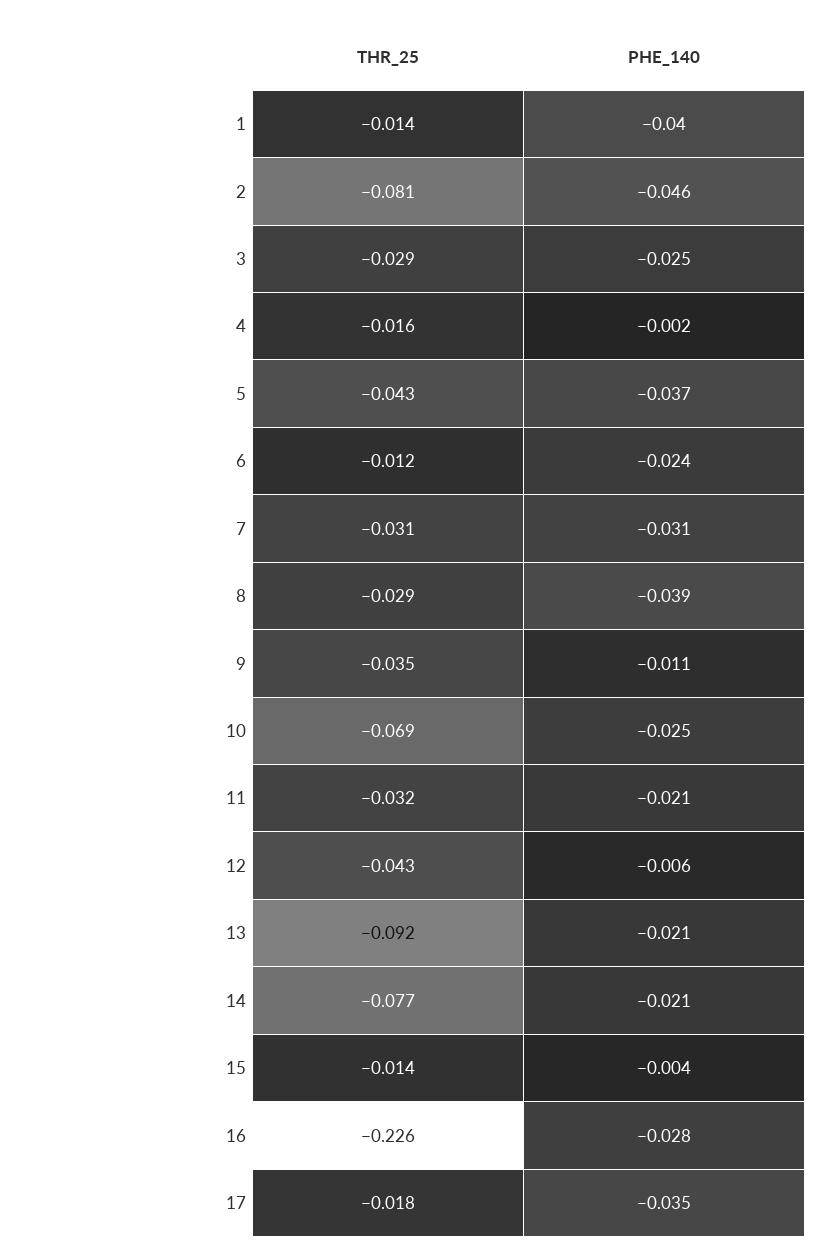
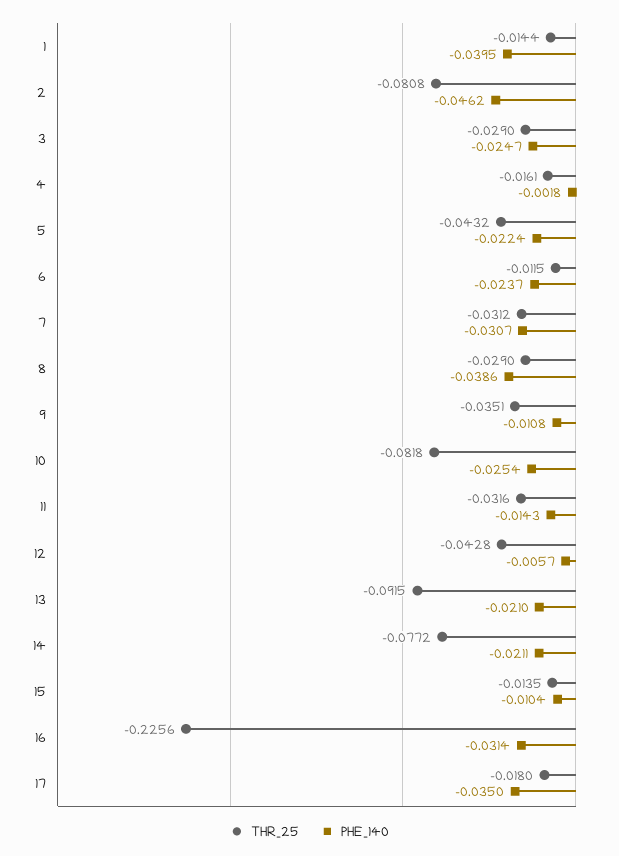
  {
    "THR_25": {
      "1": -0.0144,
      "2": -0.0808,
      "3": -0.029,
      "4": -0.0161,
      "5": -0.0432,
      "6": -0.0115,
      "7": -0.0312,
      "8": -0.029,
      "9": -0.0351,
-     "10": -0.069,
+     "10": -0.0818,
      "11": -0.0316,
      "12": -0.0428,
      "13": -0.0915,
      "14": -0.0772,
      "15": -0.0135,
      "16": -0.2256,
      "17": -0.018
    },
    "PHE_140": {
      "1": -0.0395,
      "2": -0.0462,
      "3": -0.0247,
      "4": -0.0018,
-     "5": -0.037,
+     "5": -0.0224,
      "6": -0.0237,
      "7": -0.0307,
      "8": -0.0386,
      "9": -0.0108,
      "10": -0.0254,
-     "11": -0.021,
+     "11": -0.0143,
      "12": -0.0057,
      "13": -0.021,
      "14": -0.0211,
-     "15": -0.004,
+     "15": -0.0104,
-     "16": -0.028,
+     "16": -0.0314,
      "17": -0.035
    }
  }

